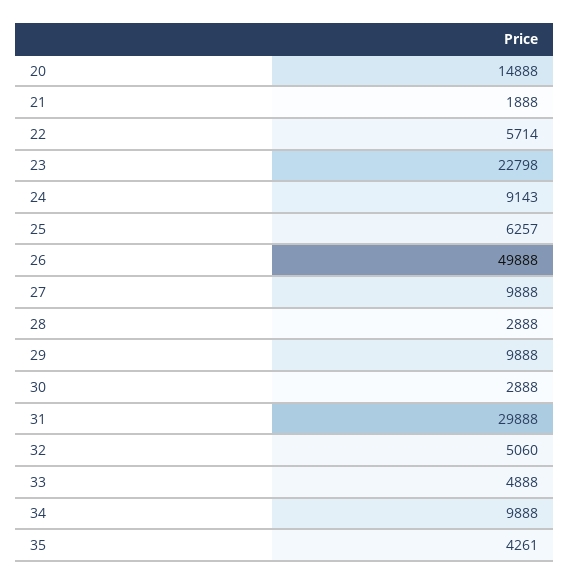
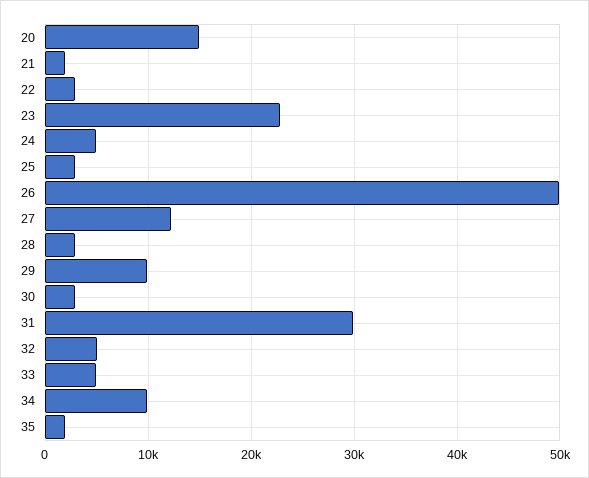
  {
    "20": 14888,
    "21": 1888,
-   "22": 5714,
+   "22": 3000,
    "23": 22798,
-   "24": 9143,
+   "24": 5000,
-   "25": 6257,
+   "25": 3000,
    "26": 49888,
-   "27": 9888,
+   "27": 12000,
    "28": 2888,
    "29": 9888,
    "30": 2888,
    "31": 29888,
    "32": 5060,
    "33": 4888,
    "34": 9888,
-   "35": 4261
+   "35": 2000
  }

